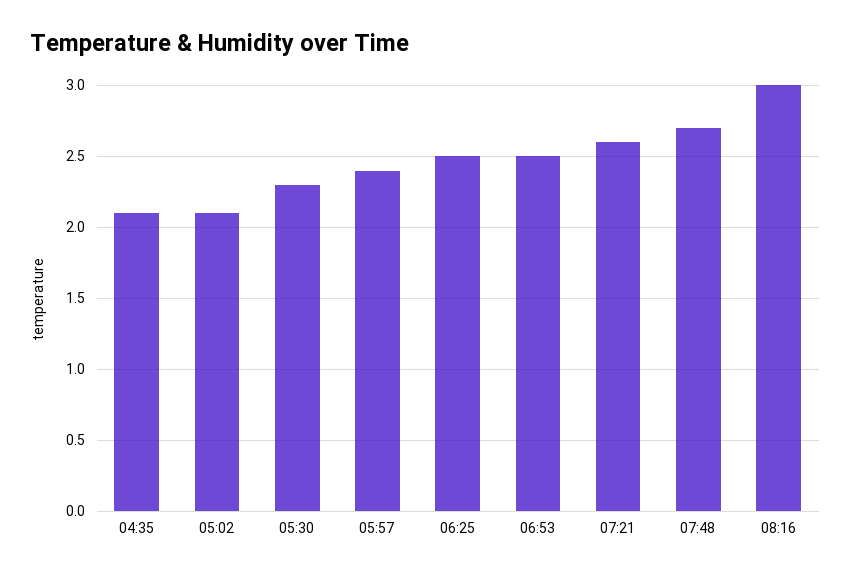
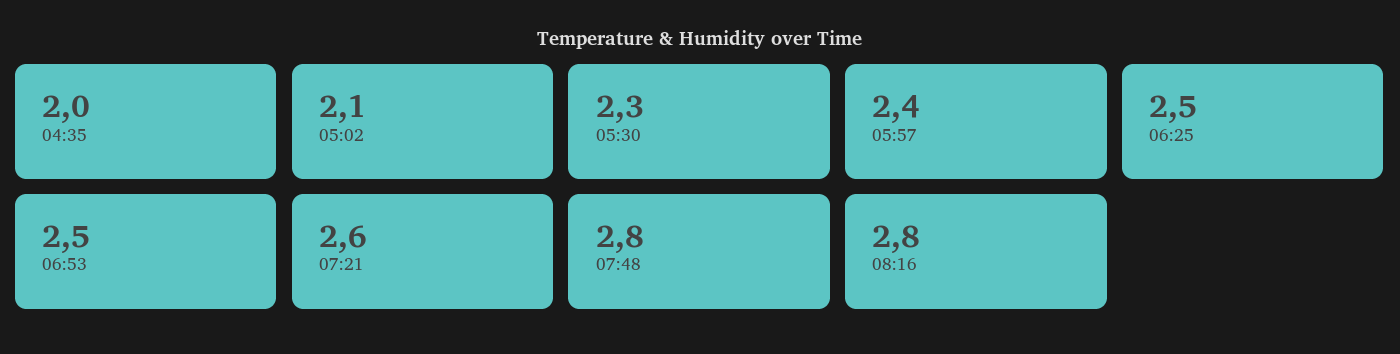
  {
-   "04:35": 2.1,
+   "04:35": 2,
    "05:02": 2.1,
    "05:30": 2.3,
    "05:57": 2.4,
    "06:25": 2.5,
    "06:53": 2.5,
    "07:21": 2.6,
-   "07:48": 2.7,
+   "07:48": 2.8,
-   "08:16": 3
+   "08:16": 2.8
  }

